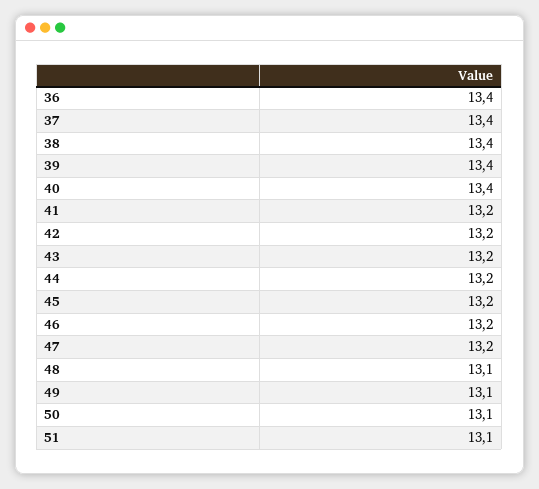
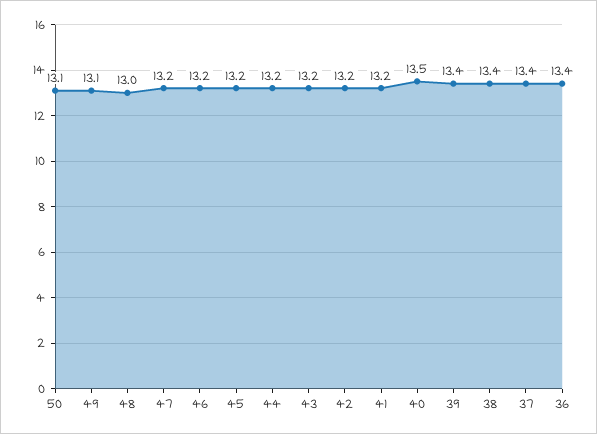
  {
    "36": 13.4,
    "37": 13.4,
    "38": 13.4,
    "39": 13.4,
-   "40": 13.4,
+   "40": 13.5,
    "41": 13.2,
    "42": 13.2,
    "43": 13.2,
    "44": 13.2,
    "45": 13.2,
    "46": 13.2,
    "47": 13.2,
-   "48": 13.1,
+   "48": 13,
    "49": 13.1,
-   "50": 13.1,
+   "50": 13.1
-   "51": 13.1
  }

